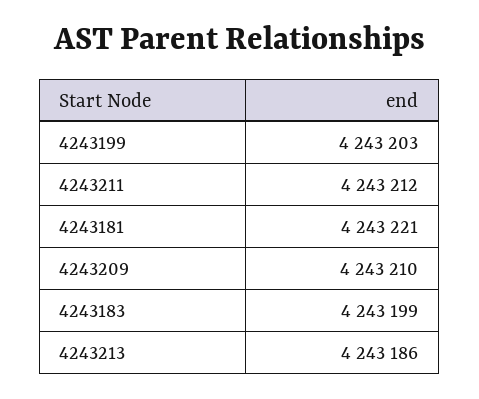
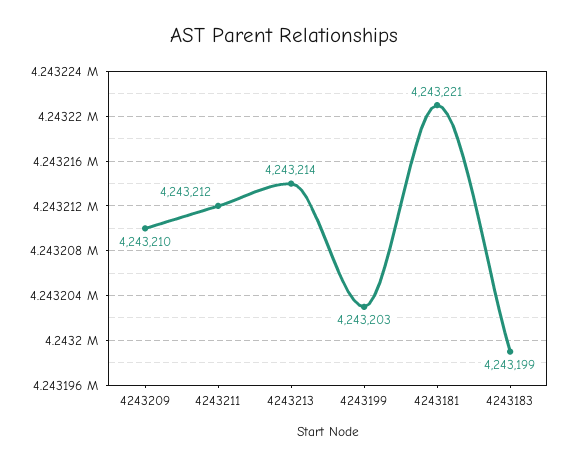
  {
    "4243199": 4243203,
    "4243211": 4243212,
    "4243181": 4243221,
    "4243209": 4243210,
    "4243183": 4243199,
-   "4243213": 4243186
+   "4243213": 4243214
  }

